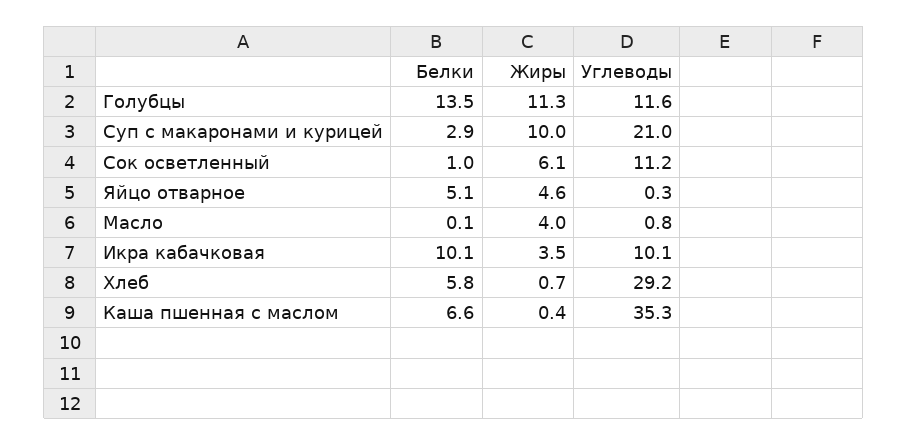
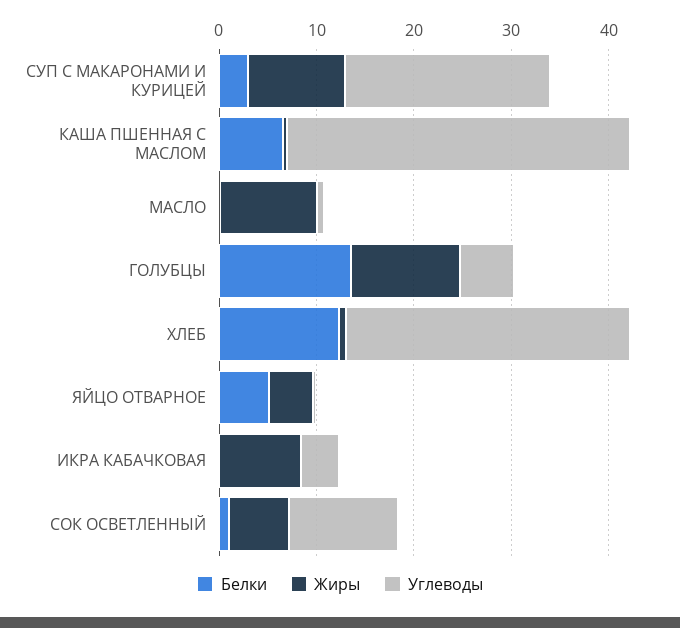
  {
    "Белки": {
      "Голубцы": 13.5,
      "Суп с макаронами и курицей": 2.9,
      "Сок осветленный": 1,
      "Яйцо отварное": 5.1,
      "Масло": 0.1,
-     "Икра кабачковая": 10.1,
+     "Икра кабачковая": 0,
-     "Хлеб": 5.8,
+     "Хлеб": 12,
      "Каша пшенная с маслом": 6.6
    },
    "Жиры": {
      "Голубцы": 11.3,
      "Суп с макаронами и курицей": 10,
      "Сок осветленный": 6.1,
      "Яйцо отварное": 4.6,
-     "Масло": 4,
+     "Масло": 10,
-     "Икра кабачковая": 3.5,
+     "Икра кабачковая": 8,
      "Хлеб": 0.7,
      "Каша пшенная с маслом": 0.4
    },
    "Углеводы": {
-     "Голубцы": 11.6,
+     "Голубцы": 6,
      "Суп с макаронами и курицей": 21,
      "Сок осветленный": 11.2,
      "Яйцо отварное": 0.3,
      "Масло": 0.8,
-     "Икра кабачковая": 10.1,
+     "Икра кабачковая": 4,
      "Хлеб": 29.2,
      "Каша пшенная с маслом": 35.3
    }
  }

